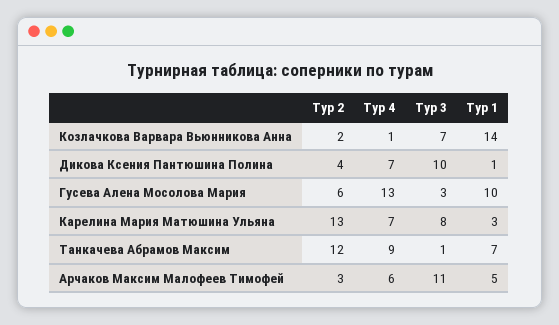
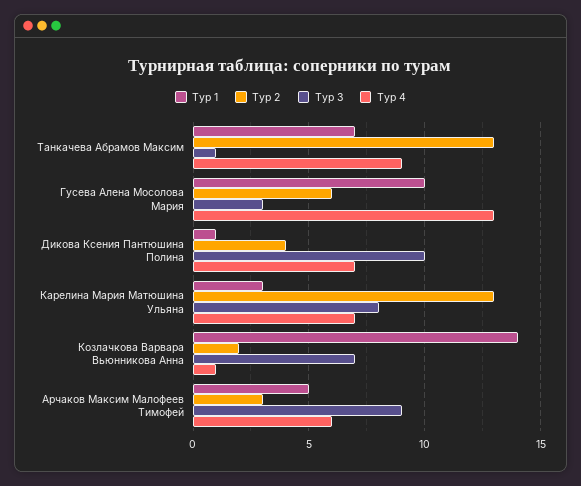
  {
    "Тур 2": {
      "Козлачкова Варвара Вьюнникова Анна": 2,
      "Дикова Ксения Пантюшина Полина": 4,
      "Гусева Алена Мосолова Мария": 6,
      "Карелина Мария Матюшина Ульяна": 13,
-     "Танкачева Абрамов Максим": 12,
+     "Танкачева Абрамов Максим": 13,
      "Арчаков Максим Малофеев Тимофей": 3
    },
    "Тур 4": {
      "Козлачкова Варвара Вьюнникова Анна": 1,
      "Дикова Ксения Пантюшина Полина": 7,
      "Гусева Алена Мосолова Мария": 13,
      "Карелина Мария Матюшина Ульяна": 7,
      "Танкачева Абрамов Максим": 9,
      "Арчаков Максим Малофеев Тимофей": 6
    },
    "Тур 3": {
      "Козлачкова Варвара Вьюнникова Анна": 7,
      "Дикова Ксения Пантюшина Полина": 10,
      "Гусева Алена Мосолова Мария": 3,
      "Карелина Мария Матюшина Ульяна": 8,
      "Танкачева Абрамов Максим": 1,
-     "Арчаков Максим Малофеев Тимофей": 11
+     "Арчаков Максим Малофеев Тимофей": 9
    },
    "Тур 1": {
      "Козлачкова Варвара Вьюнникова Анна": 14,
      "Дикова Ксения Пантюшина Полина": 1,
      "Гусева Алена Мосолова Мария": 10,
      "Карелина Мария Матюшина Ульяна": 3,
      "Танкачева Абрамов Максим": 7,
      "Арчаков Максим Малофеев Тимофей": 5
    }
  }

